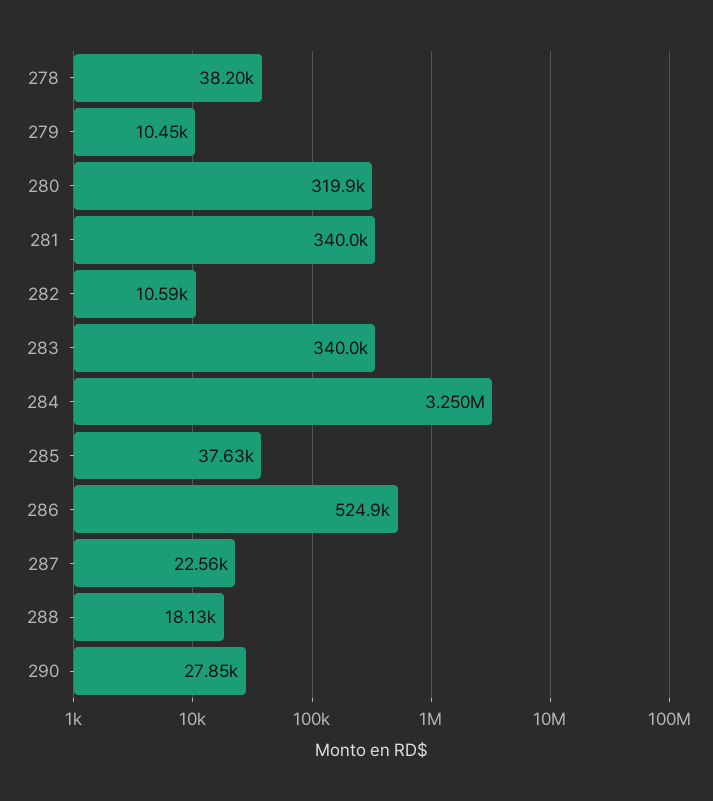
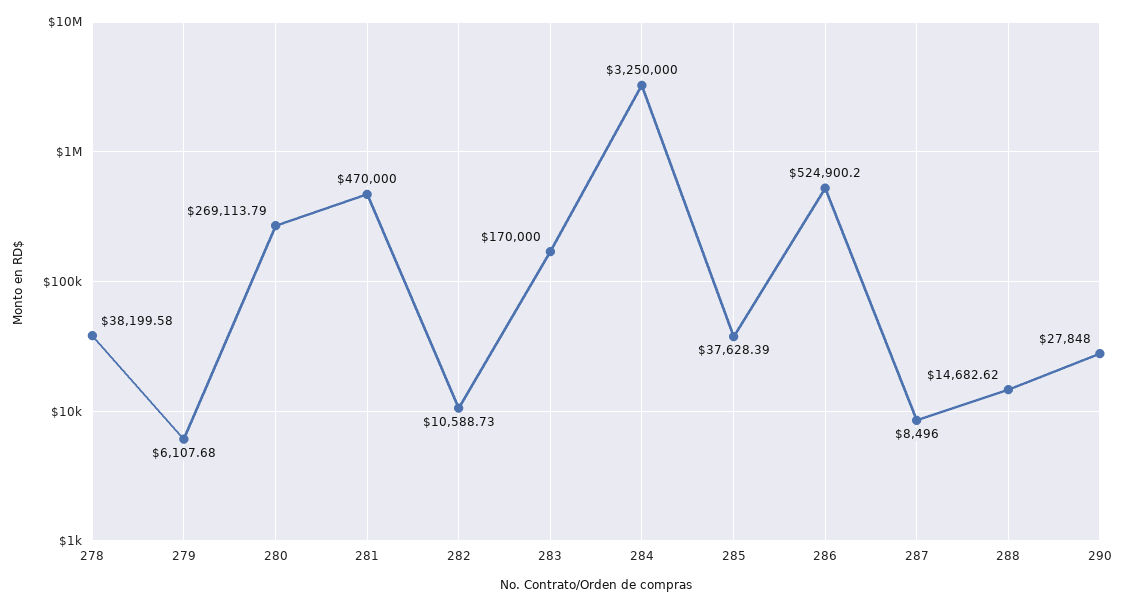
  {
    "278": 38199.58,
-   "279": 10450,
+   "279": 6107.68,
-   "280": 319900,
+   "280": 269113.79,
-   "281": 340000,
+   "281": 470000,
    "282": 10588.73,
-   "283": 340000,
+   "283": 170000,
    "284": 3250000,
    "285": 37628.39,
    "286": 524900.2,
-   "287": 22560,
+   "287": 8496,
-   "288": 18130,
+   "288": 14682.62,
    "290": 27848
  }

